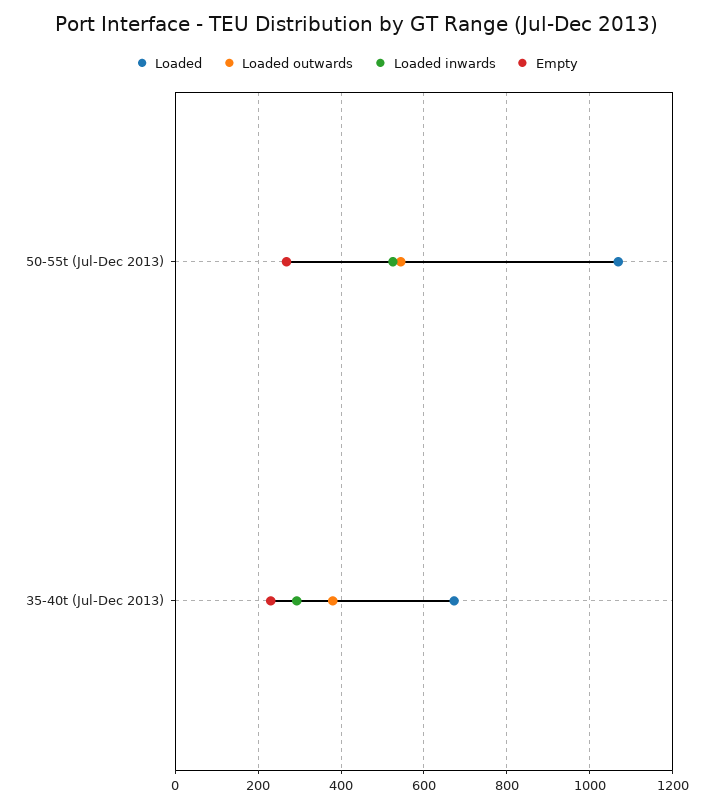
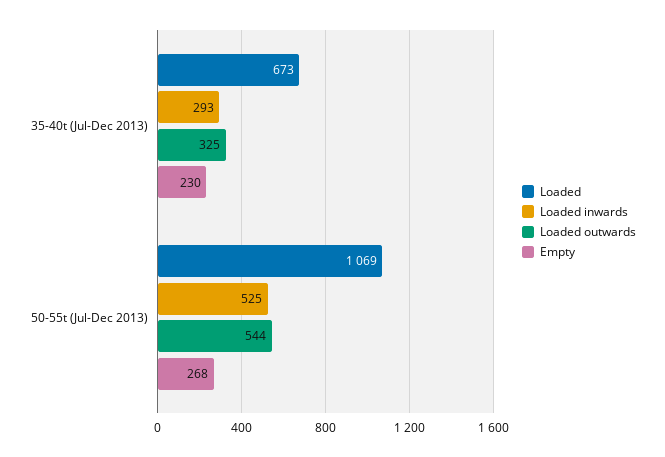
  {
    "Loaded": {
      "50-55t (Jul-Dec 2013)": 1069,
      "35-40t (Jul-Dec 2013)": 673
    },
    "Loaded outwards": {
      "50-55t (Jul-Dec 2013)": 544,
-     "35-40t (Jul-Dec 2013)": 380
+     "35-40t (Jul-Dec 2013)": 325
    },
    "Loaded inwards": {
      "50-55t (Jul-Dec 2013)": 525,
      "35-40t (Jul-Dec 2013)": 293
    },
    "Empty": {
      "50-55t (Jul-Dec 2013)": 268,
      "35-40t (Jul-Dec 2013)": 230
    }
  }

